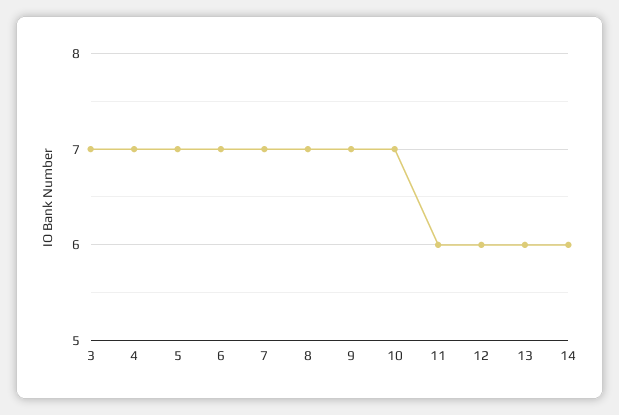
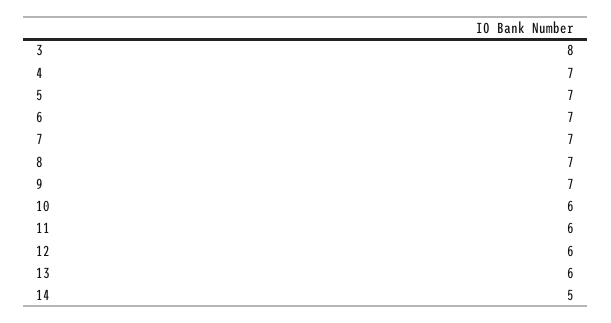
  {
-   "3": 7,
+   "3": 8,
    "4": 7,
    "5": 7,
    "6": 7,
    "7": 7,
    "8": 7,
    "9": 7,
-   "10": 7,
+   "10": 6,
    "11": 6,
    "12": 6,
    "13": 6,
-   "14": 6
+   "14": 5
  }

